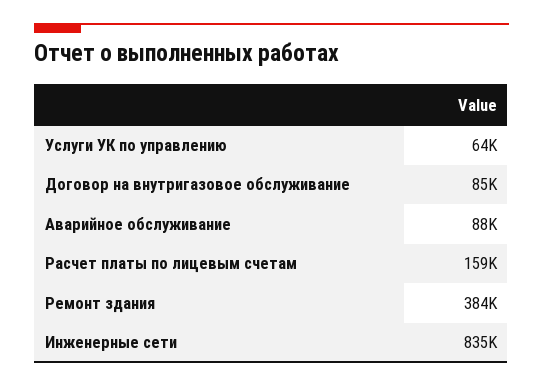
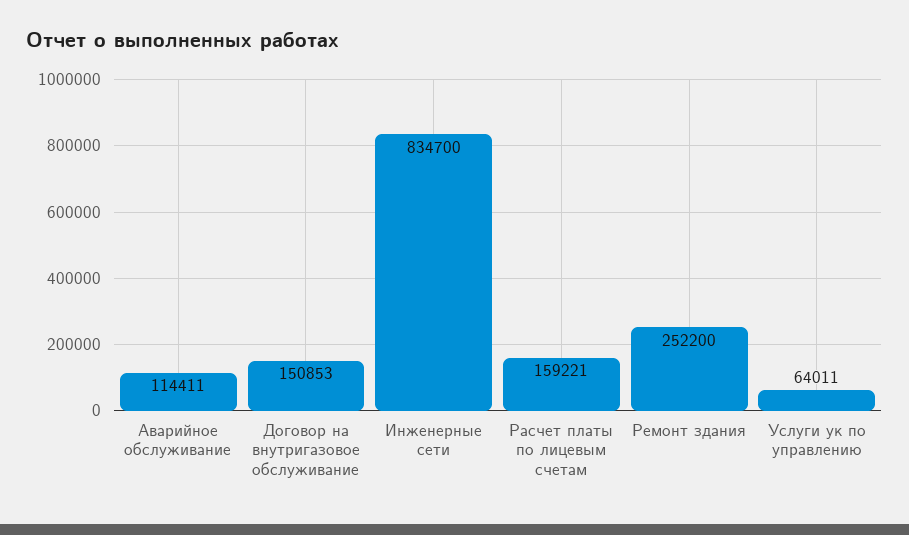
  {
    "Услуги УК по управлению": 64011,
-   "Договор на внутригазовое обслуживание": 85000,
+   "Договор на внутригазовое обслуживание": 150853,
-   "Аварийное обслуживание": 88000,
+   "Аварийное обслуживание": 114411,
    "Расчет платы по лицевым счетам": 159221,
-   "Ремонт здания": 384000,
+   "Ремонт здания": 252200,
    "Инженерные сети": 834700
  }

